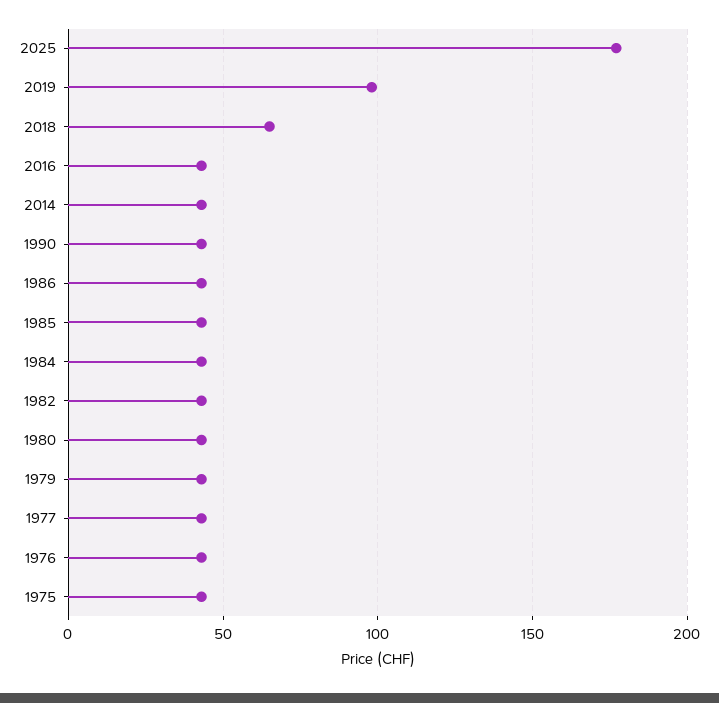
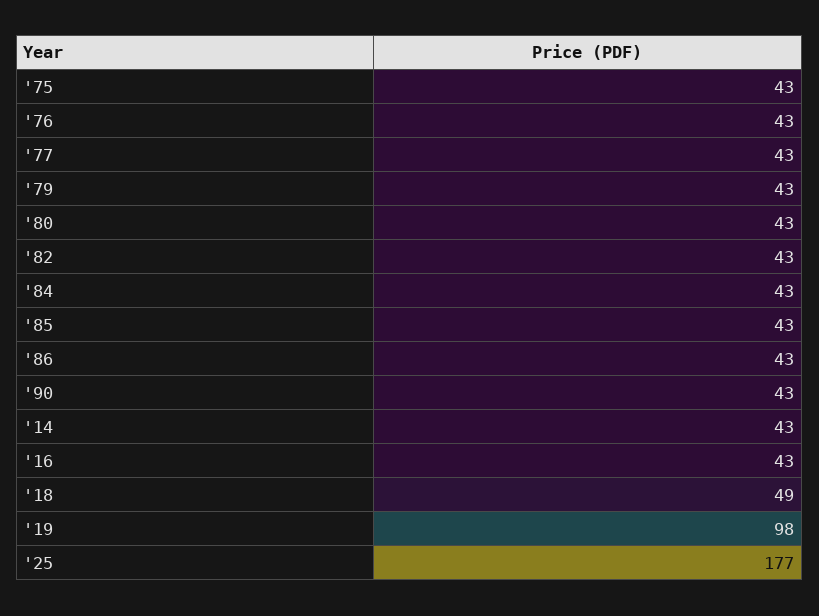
  {
    "2025": 177,
    "2019": 98,
-   "2018": 65,
+   "2018": 49,
    "2016": 43,
    "2014": 43,
    "1990": 43,
    "1986": 43,
    "1985": 43,
    "1984": 43,
    "1982": 43,
    "1980": 43,
    "1979": 43,
    "1977": 43,
    "1976": 43,
    "1975": 43
  }

